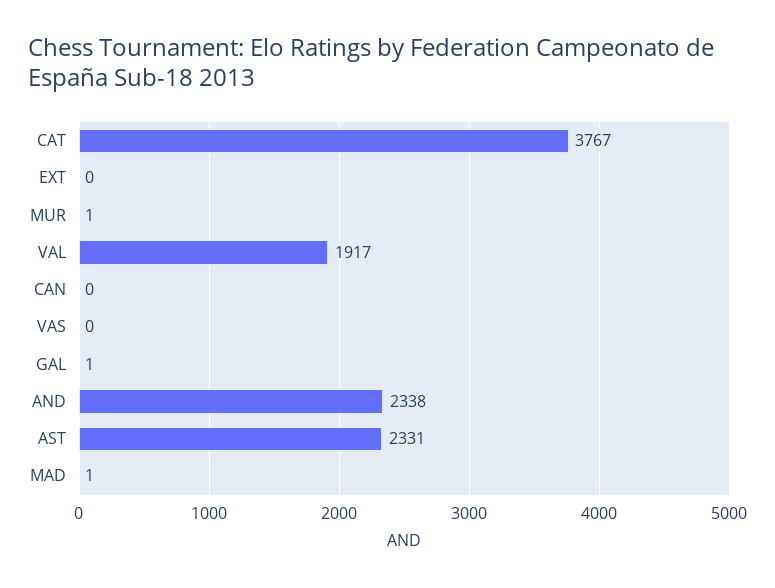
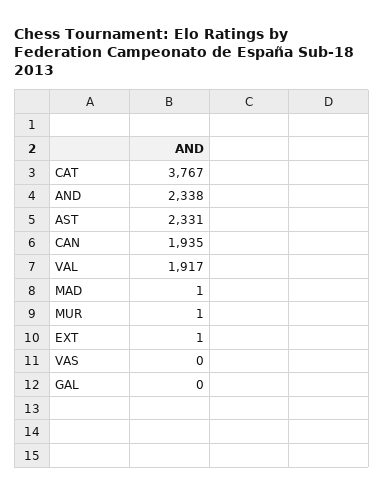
  {
    "CAT": 3767,
-   "EXT": 0,
+   "EXT": 1,
    "MUR": 1,
    "VAL": 1917,
-   "CAN": 0,
+   "CAN": 1935,
    "VAS": 0,
-   "GAL": 1,
+   "GAL": 0,
    "AND": 2338,
    "AST": 2331,
    "MAD": 1
  }

